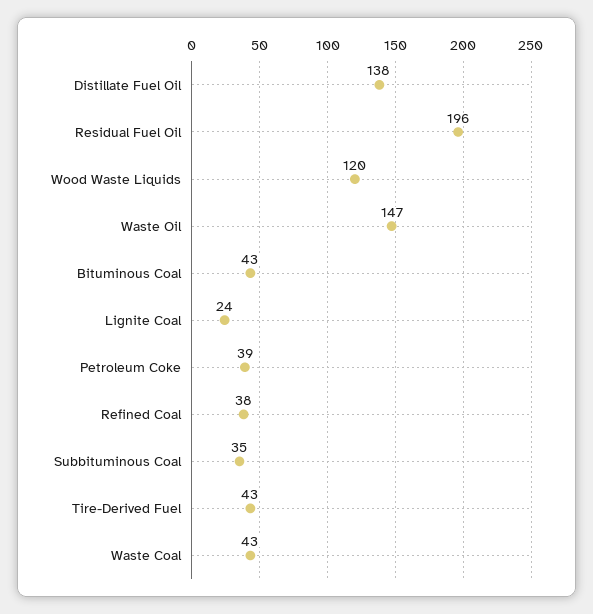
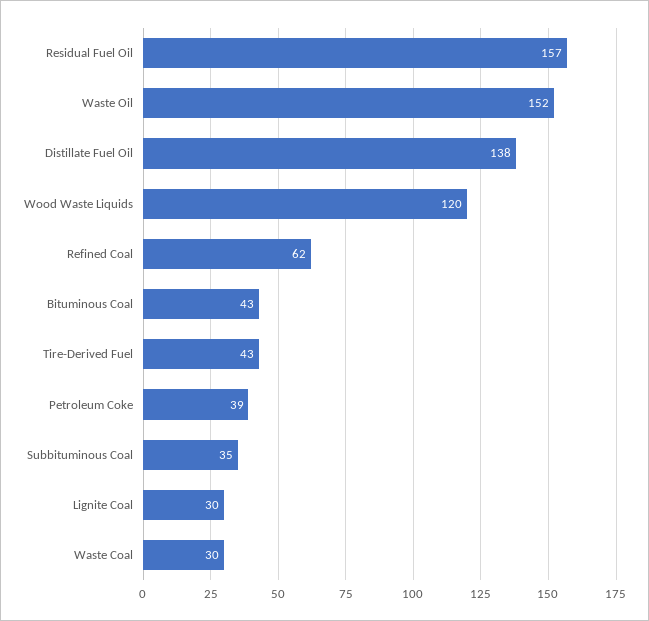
  {
    "Distillate Fuel Oil": 138,
-   "Residual Fuel Oil": 196,
+   "Residual Fuel Oil": 157,
    "Wood Waste Liquids": 120,
-   "Waste Oil": 147,
+   "Waste Oil": 152,
    "Bituminous Coal": 43,
-   "Lignite Coal": 24,
+   "Lignite Coal": 30,
    "Petroleum Coke": 39,
-   "Refined Coal": 38,
+   "Refined Coal": 62,
    "Subbituminous Coal": 35,
    "Tire-Derived Fuel": 43,
-   "Waste Coal": 43
+   "Waste Coal": 30
  }

